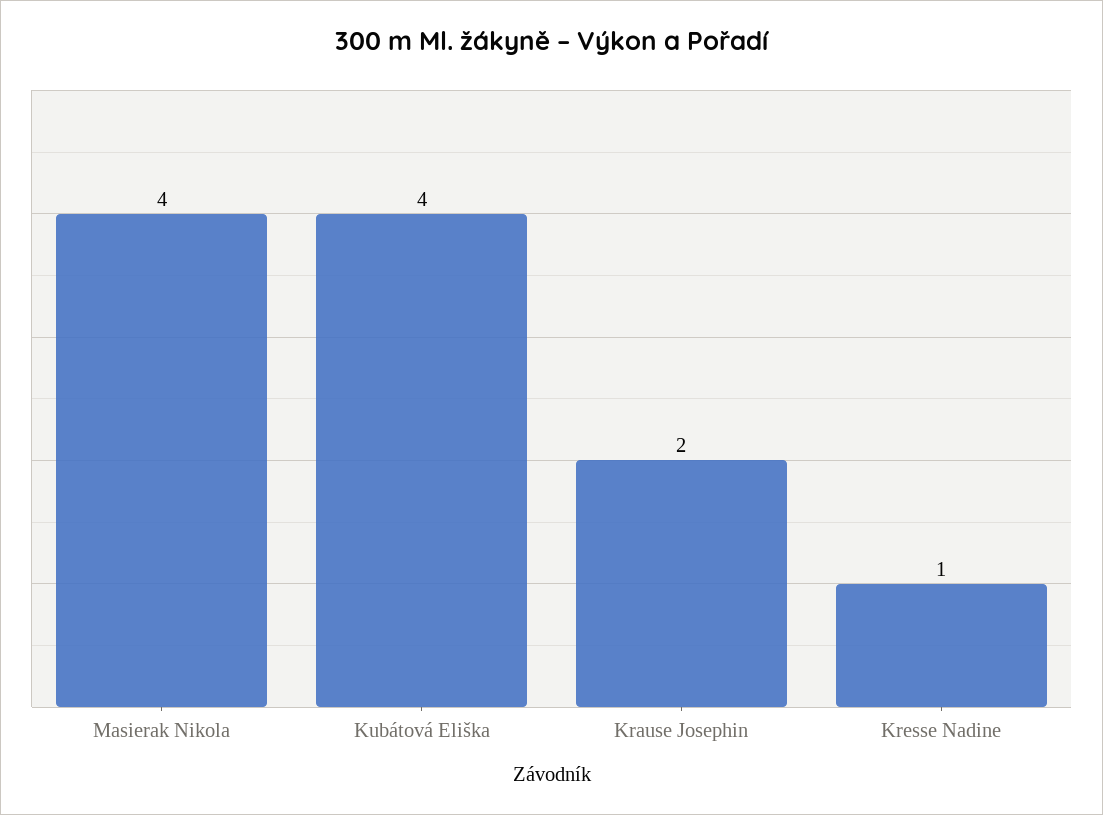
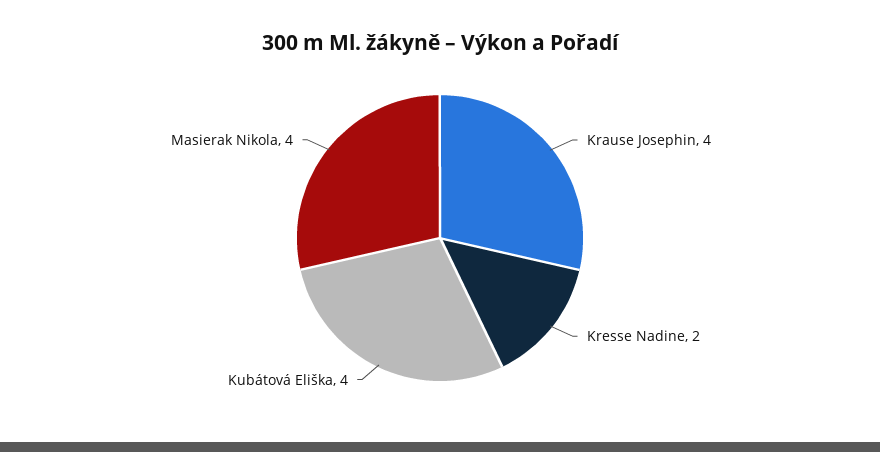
  {
    "Masierak Nikola": 4,
    "Kubátová Eliška": 4,
-   "Krause Josephin": 2,
+   "Krause Josephin": 4,
-   "Kresse Nadine": 1
+   "Kresse Nadine": 2
  }

